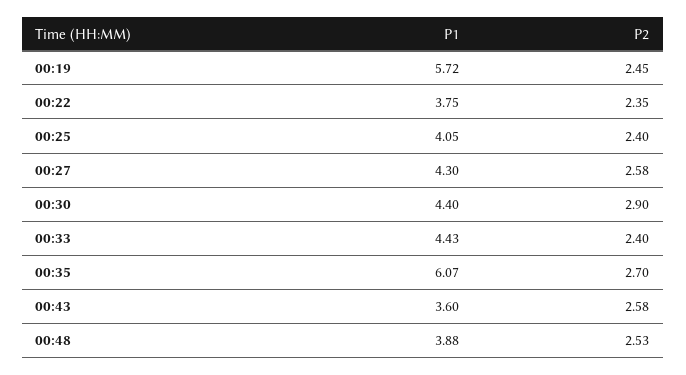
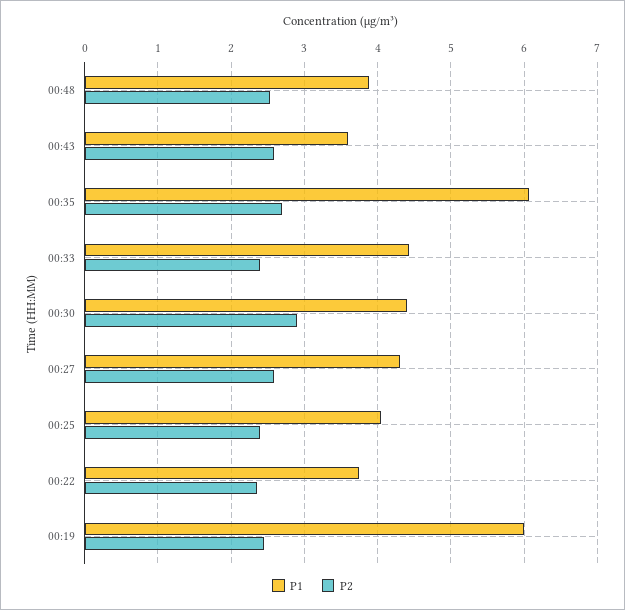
  {
    "P1": {
-     "00:19": 5.72,
+     "00:19": 6,
      "00:22": 3.75,
      "00:25": 4.05,
      "00:27": 4.3,
      "00:30": 4.4,
      "00:33": 4.43,
      "00:35": 6.07,
      "00:43": 3.6,
      "00:48": 3.88
    },
    "P2": {
      "00:19": 2.45,
      "00:22": 2.35,
      "00:25": 2.4,
      "00:27": 2.58,
      "00:30": 2.9,
      "00:33": 2.4,
      "00:35": 2.7,
      "00:43": 2.58,
      "00:48": 2.53
    }
  }

